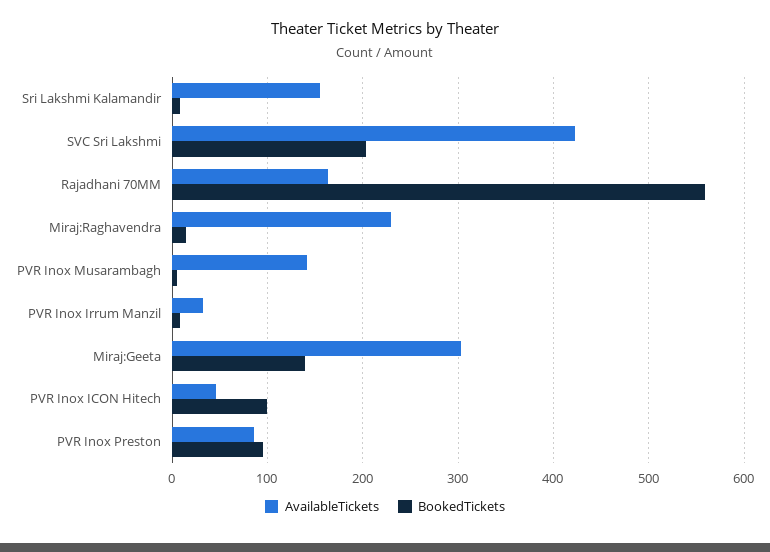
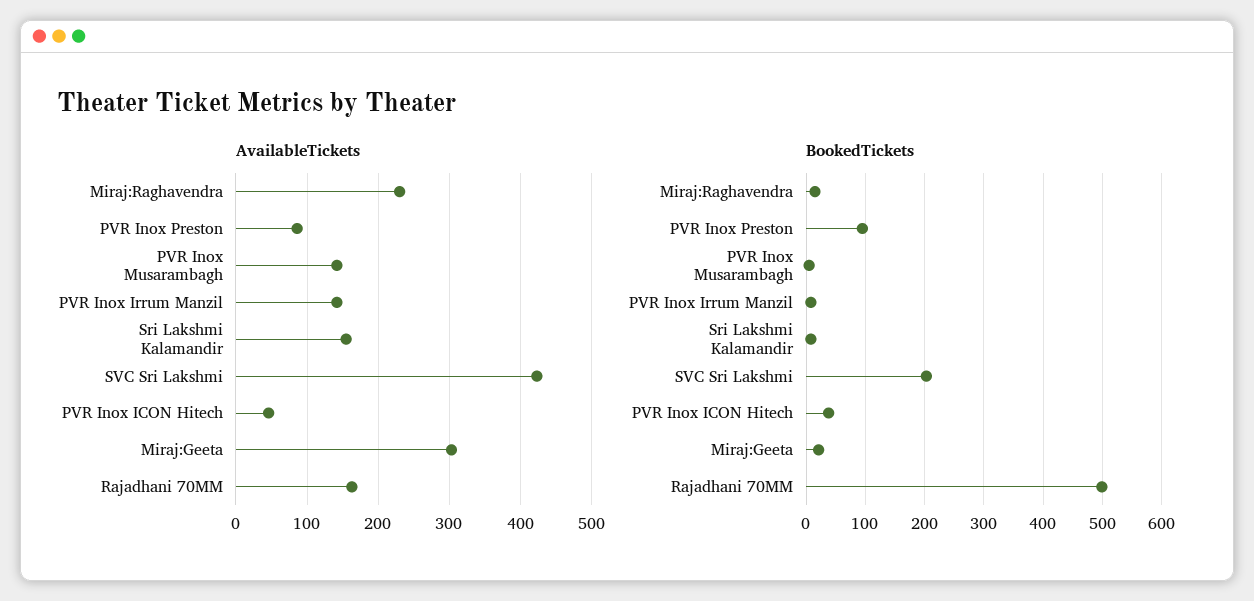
  {
    "AvailableTickets": {
      "Sri Lakshmi Kalamandir": 160,
      "SVC Sri Lakshmi": 420,
      "Rajadhani 70MM": 160,
      "Miraj:Raghavendra": 230,
      "PVR Inox Musarambagh": 140,
-     "PVR Inox Irrum Manzil": 30,
+     "PVR Inox Irrum Manzil": 140,
      "Miraj:Geeta": 300,
      "PVR Inox ICON Hitech": 50,
      "PVR Inox Preston": 90
    },
    "BookedTickets": {
      "Sri Lakshmi Kalamandir": 10,
      "SVC Sri Lakshmi": 200,
-     "Rajadhani 70MM": 560,
+     "Rajadhani 70MM": 500,
      "Miraj:Raghavendra": 20,
      "PVR Inox Musarambagh": 10,
      "PVR Inox Irrum Manzil": 10,
-     "Miraj:Geeta": 140,
+     "Miraj:Geeta": 20,
-     "PVR Inox ICON Hitech": 100,
+     "PVR Inox ICON Hitech": 40,
      "PVR Inox Preston": 100
    }
  }

